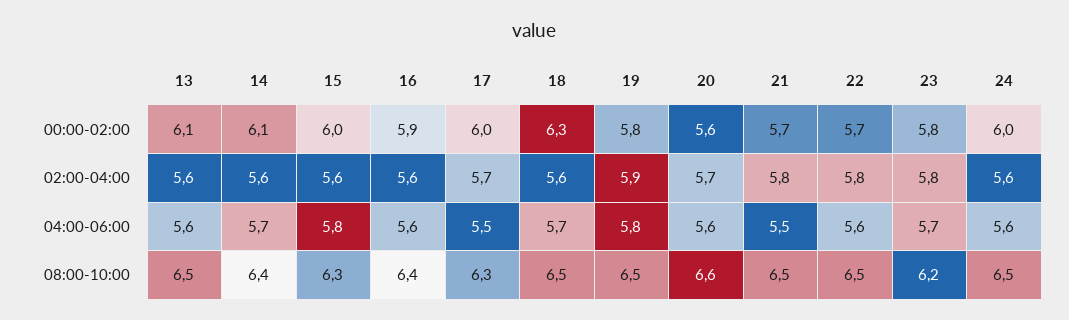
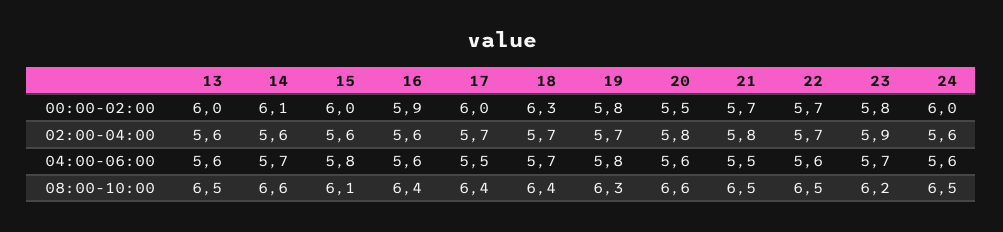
  {
    "13": {
-     "00:00-02:00": 6.1,
+     "00:00-02:00": 6,
      "02:00-04:00": 5.6,
      "04:00-06:00": 5.6,
      "08:00-10:00": 6.5
    },
    "14": {
      "00:00-02:00": 6.1,
      "02:00-04:00": 5.6,
      "04:00-06:00": 5.7,
-     "08:00-10:00": 6.4
+     "08:00-10:00": 6.6
    },
    "15": {
      "00:00-02:00": 6,
      "02:00-04:00": 5.6,
      "04:00-06:00": 5.8,
-     "08:00-10:00": 6.3
+     "08:00-10:00": 6.1
    },
    "16": {
      "00:00-02:00": 5.9,
      "02:00-04:00": 5.6,
      "04:00-06:00": 5.6,
      "08:00-10:00": 6.4
    },
    "17": {
      "00:00-02:00": 6,
      "02:00-04:00": 5.7,
      "04:00-06:00": 5.5,
-     "08:00-10:00": 6.3
+     "08:00-10:00": 6.4
    },
    "18": {
      "00:00-02:00": 6.3,
-     "02:00-04:00": 5.6,
+     "02:00-04:00": 5.7,
      "04:00-06:00": 5.7,
-     "08:00-10:00": 6.5
+     "08:00-10:00": 6.4
    },
    "19": {
      "00:00-02:00": 5.8,
-     "02:00-04:00": 5.9,
+     "02:00-04:00": 5.7,
      "04:00-06:00": 5.8,
-     "08:00-10:00": 6.5
+     "08:00-10:00": 6.3
    },
    "20": {
-     "00:00-02:00": 5.6,
+     "00:00-02:00": 5.5,
-     "02:00-04:00": 5.7,
+     "02:00-04:00": 5.8,
      "04:00-06:00": 5.6,
      "08:00-10:00": 6.6
    },
    "21": {
      "00:00-02:00": 5.7,
      "02:00-04:00": 5.8,
      "04:00-06:00": 5.5,
      "08:00-10:00": 6.5
    },
    "22": {
      "00:00-02:00": 5.7,
-     "02:00-04:00": 5.8,
+     "02:00-04:00": 5.7,
      "04:00-06:00": 5.6,
      "08:00-10:00": 6.5
    },
    "23": {
      "00:00-02:00": 5.8,
-     "02:00-04:00": 5.8,
+     "02:00-04:00": 5.9,
      "04:00-06:00": 5.7,
      "08:00-10:00": 6.2
    },
    "24": {
      "00:00-02:00": 6,
      "02:00-04:00": 5.6,
      "04:00-06:00": 5.6,
      "08:00-10:00": 6.5
    }
  }

